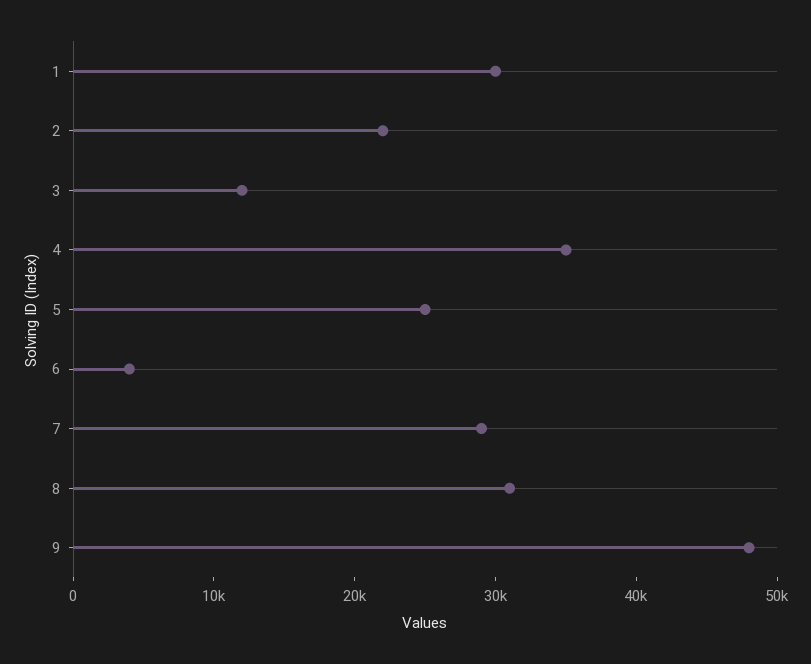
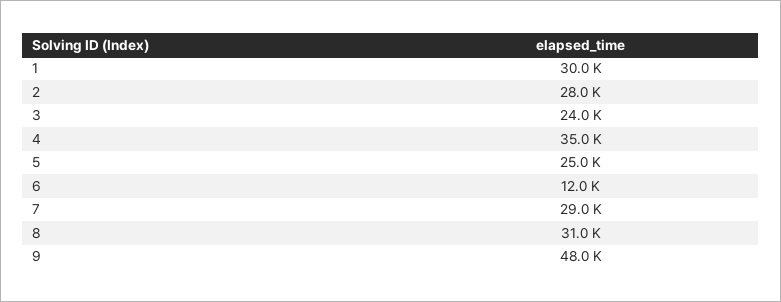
  {
    "1": 30000,
-   "2": 22000,
+   "2": 28000,
-   "3": 12000,
+   "3": 24000,
    "4": 35000,
    "5": 25000,
-   "6": 4000,
+   "6": 12000,
    "7": 29000,
    "8": 31000,
    "9": 48000
  }

